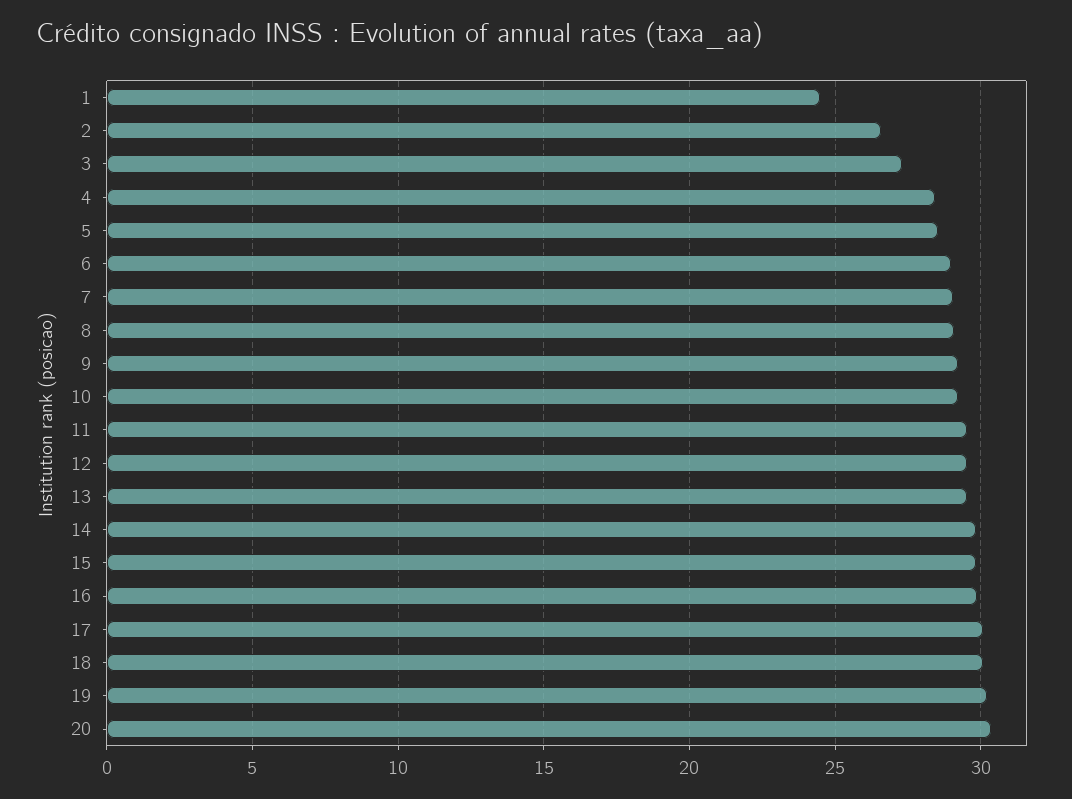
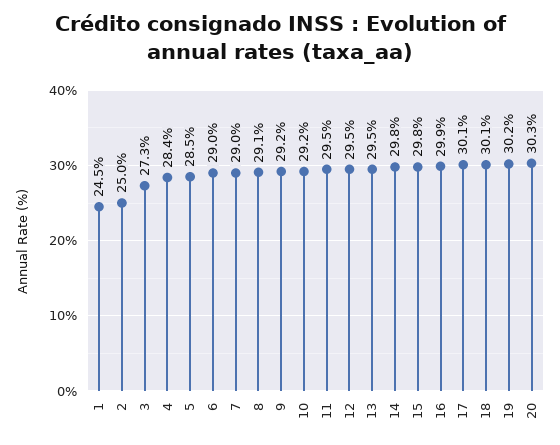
  {
    "1": 24.5,
-   "2": 26.5,
+   "2": 25,
    "3": 27.3,
    "4": 28.4,
    "5": 28.5,
    "6": 29,
    "7": 29,
    "8": 29.1,
    "9": 29.2,
    "10": 29.2,
    "11": 29.5,
    "12": 29.5,
    "13": 29.5,
    "14": 29.8,
    "15": 29.8,
    "16": 29.9,
    "17": 30.1,
    "18": 30.1,
    "19": 30.2,
    "20": 30.3
  }

